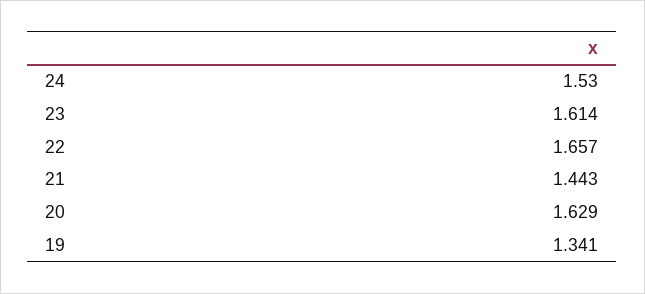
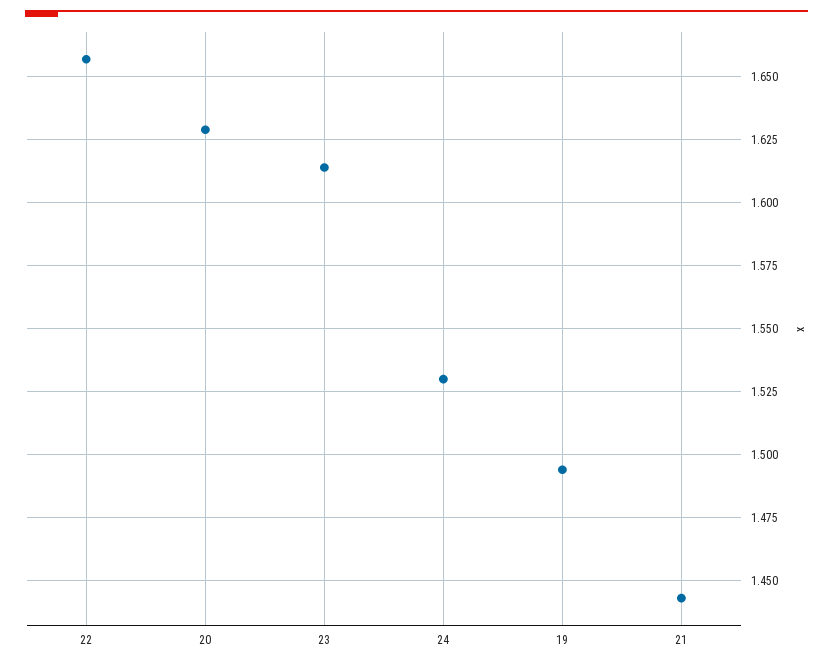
  {
    "24": 1.53,
    "23": 1.614,
    "22": 1.657,
    "21": 1.443,
    "20": 1.629,
-   "19": 1.341
+   "19": 1.495
  }

